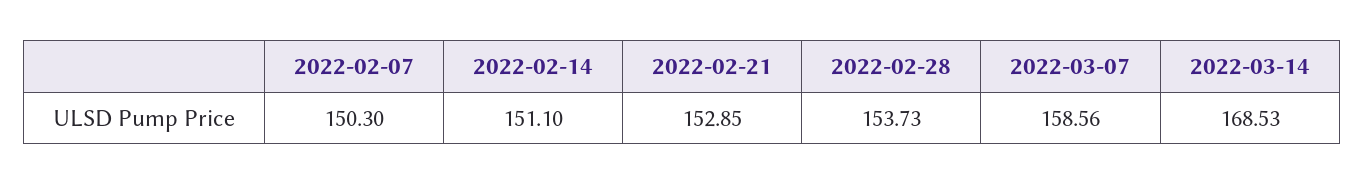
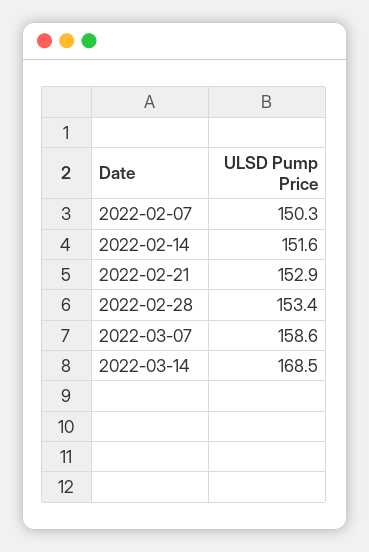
  {
    "2022-02-07": 150.3,
-   "2022-02-14": 151.1,
+   "2022-02-14": 151.6,
    "2022-02-21": 152.85,
-   "2022-02-28": 153.73,
+   "2022-02-28": 153.4,
    "2022-03-07": 158.56,
    "2022-03-14": 168.53
  }

